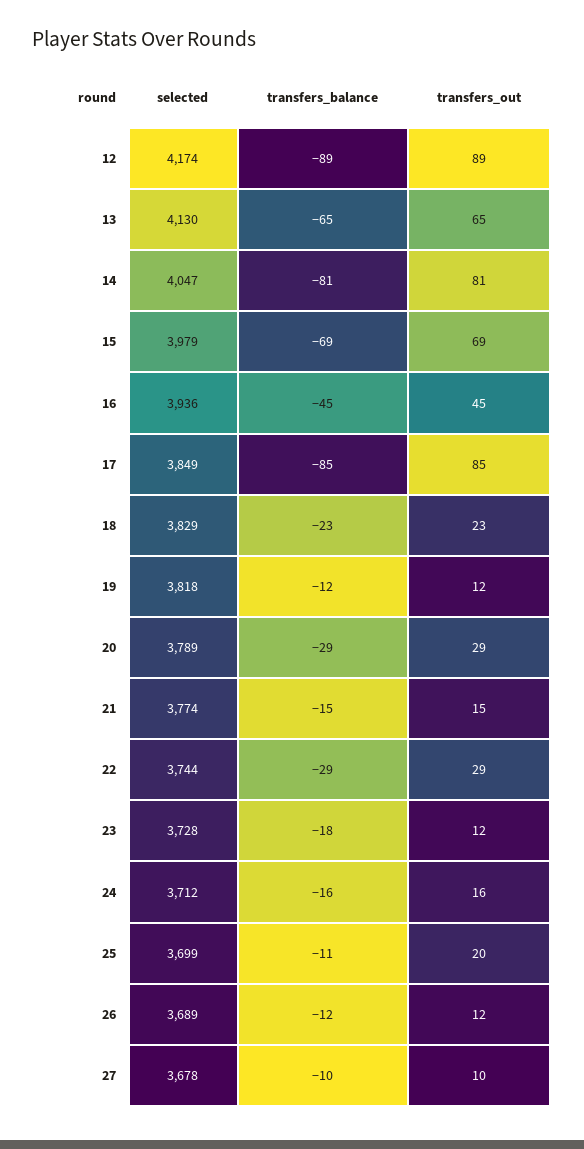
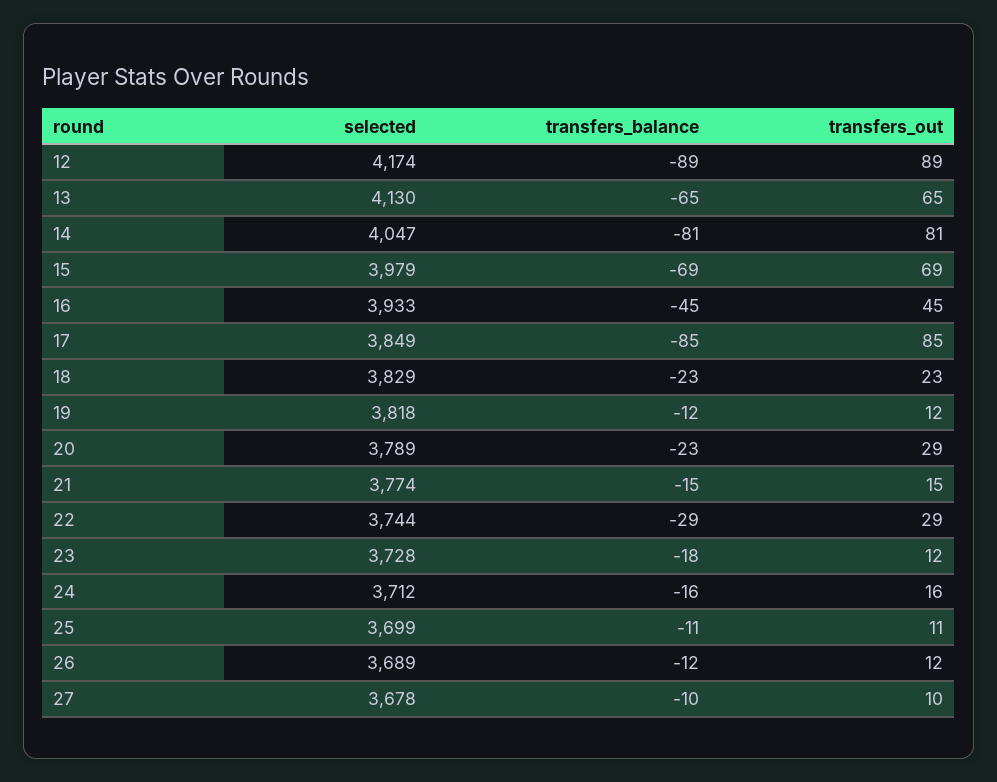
  {
    "selected": {
      "12": 4174,
      "13": 4130,
      "14": 4047,
      "15": 3979,
-     "16": 3936,
+     "16": 3933,
      "17": 3849,
      "18": 3829,
      "19": 3818,
      "20": 3789,
      "21": 3774,
      "22": 3744,
      "23": 3728,
      "24": 3712,
      "25": 3699,
      "26": 3689,
      "27": 3678
    },
    "transfers_balance": {
      "12": -89,
      "13": -65,
      "14": -81,
      "15": -69,
      "16": -45,
      "17": -85,
      "18": -23,
      "19": -12,
-     "20": -29,
+     "20": -23,
      "21": -15,
      "22": -29,
      "23": -18,
      "24": -16,
      "25": -11,
      "26": -12,
      "27": -10
    },
    "transfers_out": {
      "12": 89,
      "13": 65,
      "14": 81,
      "15": 69,
      "16": 45,
      "17": 85,
      "18": 23,
      "19": 12,
      "20": 29,
      "21": 15,
      "22": 29,
      "23": 12,
      "24": 16,
-     "25": 20,
+     "25": 11,
      "26": 12,
      "27": 10
    }
  }

